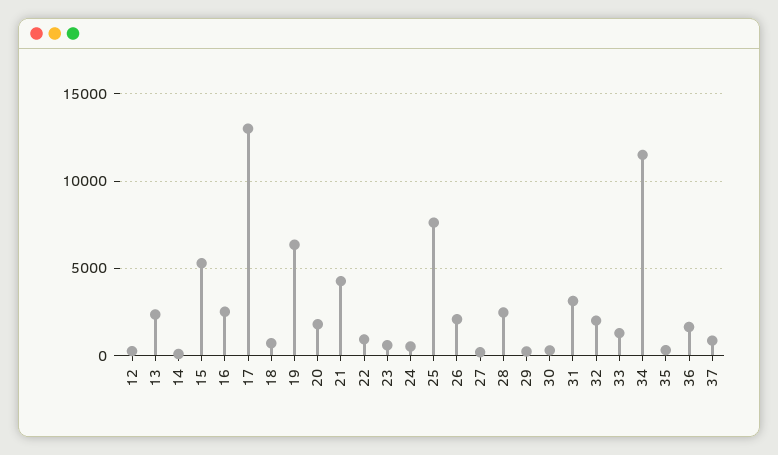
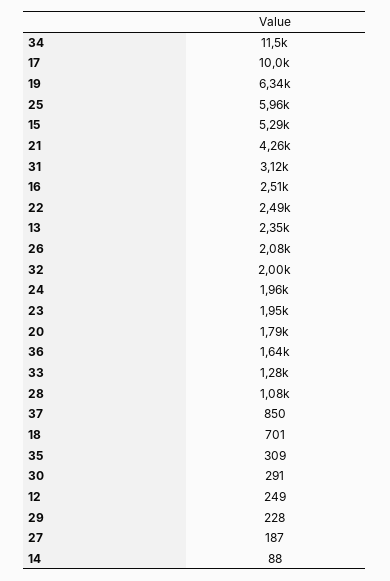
  {
    "12": 249,
    "13": 2350,
    "14": 88,
    "15": 5290,
    "16": 2510,
-   "17": 13000,
+   "17": 10000,
    "18": 701,
    "19": 6340,
    "20": 1790,
    "21": 4260,
-   "22": 1000,
+   "22": 2490,
-   "23": 500,
+   "23": 1950,
-   "24": 500,
+   "24": 1960,
-   "25": 7500,
+   "25": 5960,
    "26": 2080,
    "27": 187,
-   "28": 2500,
+   "28": 1080,
    "29": 228,
    "30": 291,
    "31": 3120,
    "32": 2000,
    "33": 1280,
    "34": 11500,
    "35": 309,
    "36": 1640,
    "37": 850
  }

